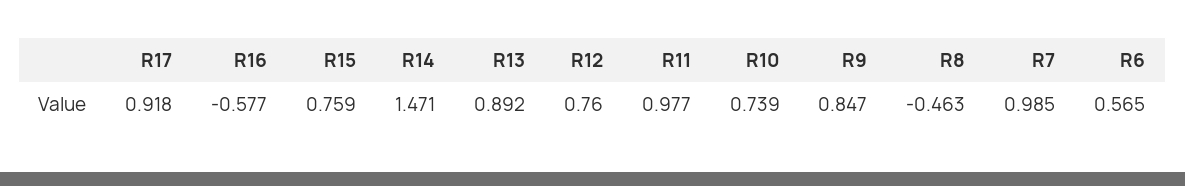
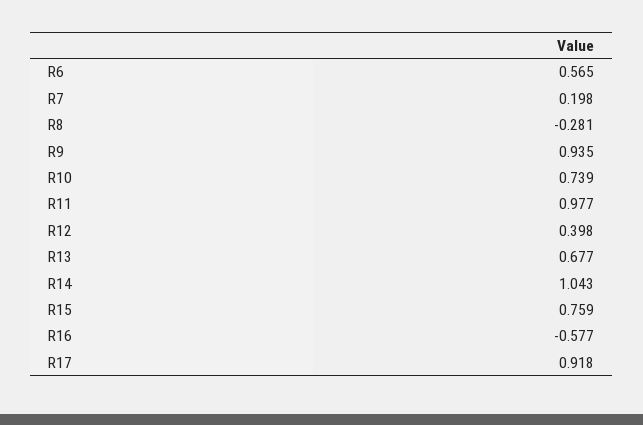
  {
    "R17": 0.918,
    "R16": -0.577,
    "R15": 0.759,
-   "R14": 1.471,
+   "R14": 1.043,
-   "R13": 0.892,
+   "R13": 0.677,
-   "R12": 0.76,
+   "R12": 0.398,
    "R11": 0.977,
    "R10": 0.739,
-   "R9": 0.847,
+   "R9": 0.935,
-   "R8": -0.463,
+   "R8": -0.281,
-   "R7": 0.985,
+   "R7": 0.198,
    "R6": 0.565
  }

